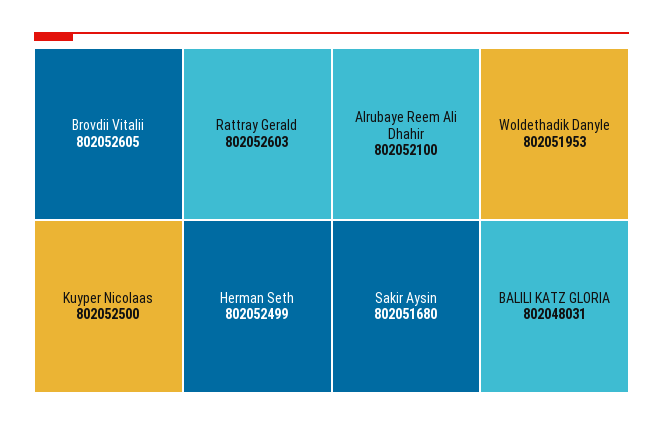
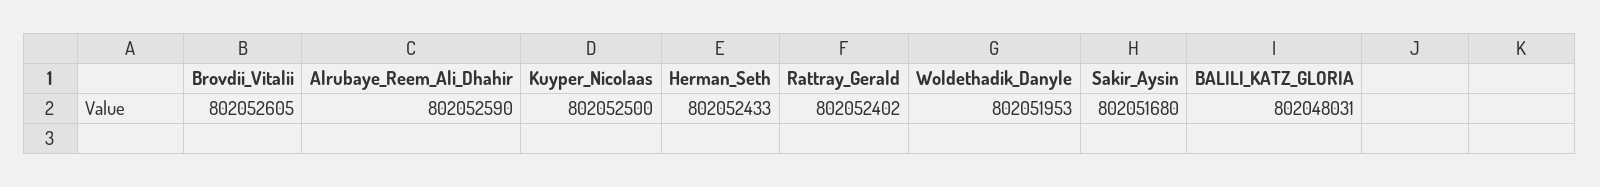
  {
    "Brovdii Vitalii": 802052605,
-   "Rattray Gerald": 802052603,
+   "Rattray Gerald": 802052402,
    "Kuyper Nicolaas": 802052500,
-   "Herman Seth": 802052499,
+   "Herman Seth": 802052433,
-   "Alrubaye Reem Ali Dhahir": 802052100,
+   "Alrubaye Reem Ali Dhahir": 802052590,
    "Woldethadik Danyle": 802051953,
    "Sakir Aysin": 802051680,
    "BALILI KATZ GLORIA": 802048031
  }

